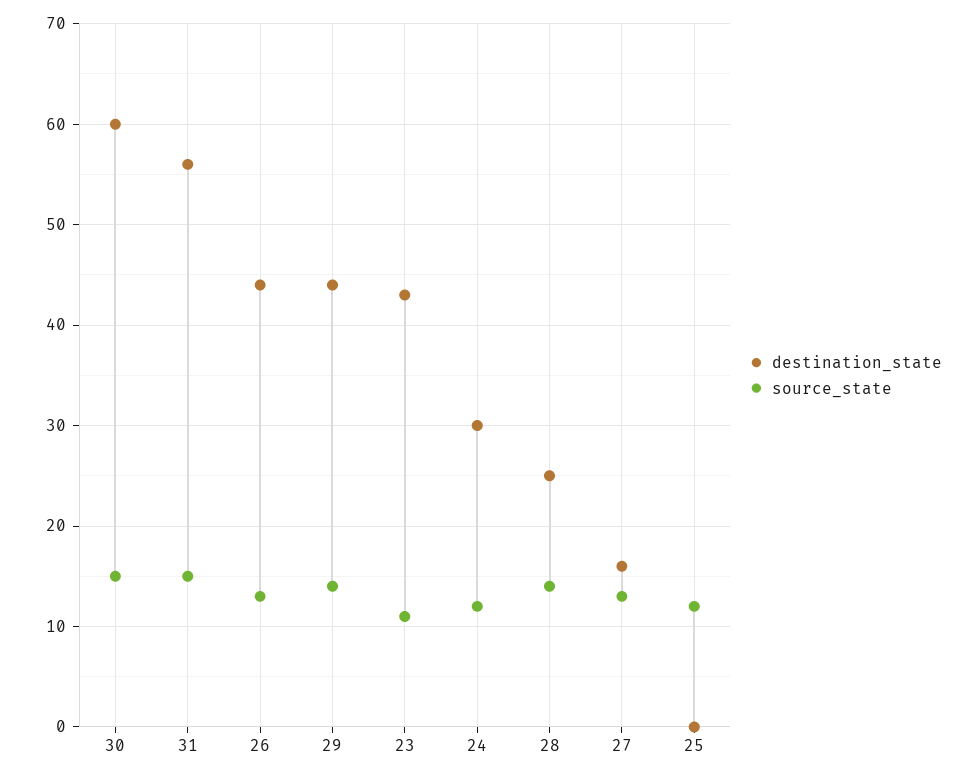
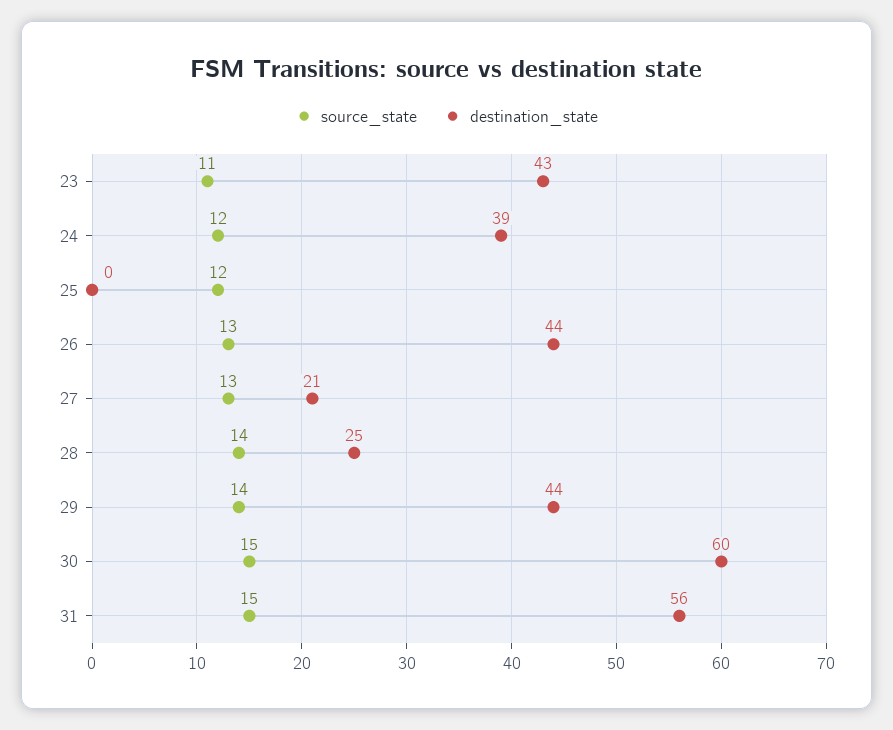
  {
    "destination_state": {
      "30": 60,
      "31": 56,
      "26": 44,
      "29": 44,
      "23": 43,
-     "24": 30,
+     "24": 39,
      "28": 25,
-     "27": 16,
+     "27": 21,
      "25": 0
    },
    "source_state": {
      "30": 15,
      "31": 15,
      "26": 13,
      "29": 14,
      "23": 11,
      "24": 12,
      "28": 14,
      "27": 13,
      "25": 12
    }
  }

